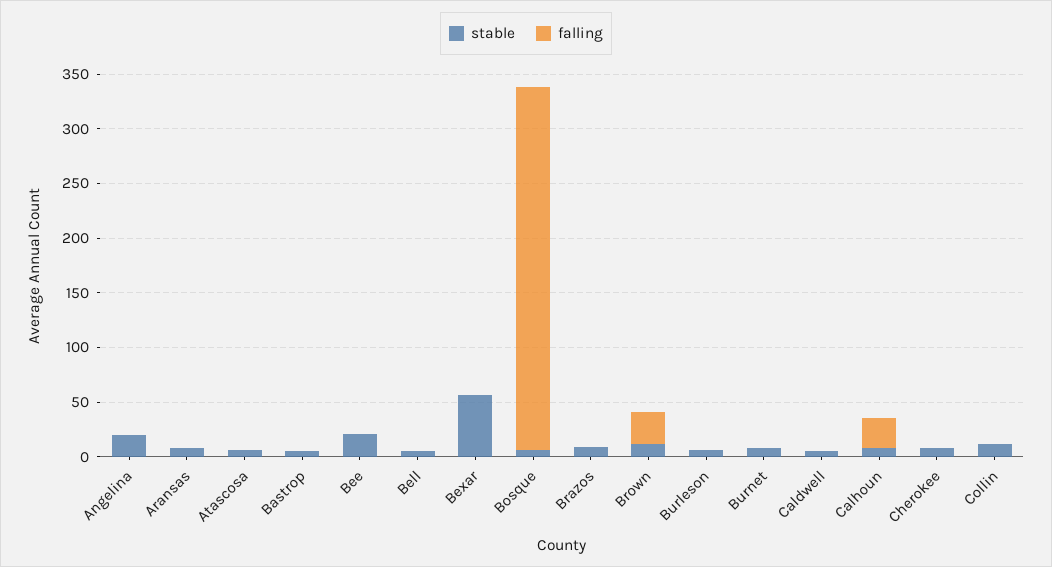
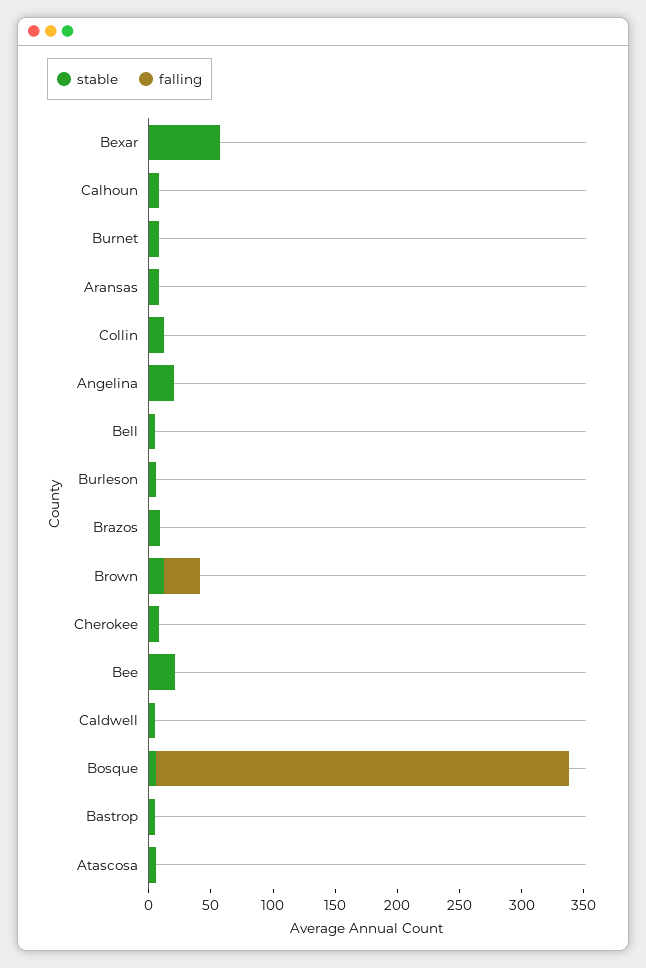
  {
    "stable": {
      "Angelina": 20,
      "Aransas": 10,
      "Atascosa": 10,
      "Bastrop": 10,
      "Bee": 20,
      "Bell": 10,
      "Bexar": 60,
      "Bosque": 10,
      "Brazos": 10,
      "Brown": 10,
      "Burleson": 10,
      "Burnet": 10,
      "Caldwell": 10,
      "Calhoun": 10,
      "Cherokee": 10,
      "Collin": 10
    },
    "falling": {
      "Angelina": 0,
      "Aransas": 0,
      "Atascosa": 0,
      "Bastrop": 0,
      "Bee": 0,
      "Bell": 0,
      "Bexar": 0,
      "Bosque": 330,
      "Brazos": 0,
      "Brown": 30,
      "Burleson": 0,
      "Burnet": 0,
      "Caldwell": 0,
-     "Calhoun": 30,
+     "Calhoun": 0,
      "Cherokee": 0,
      "Collin": 0
    }
  }

